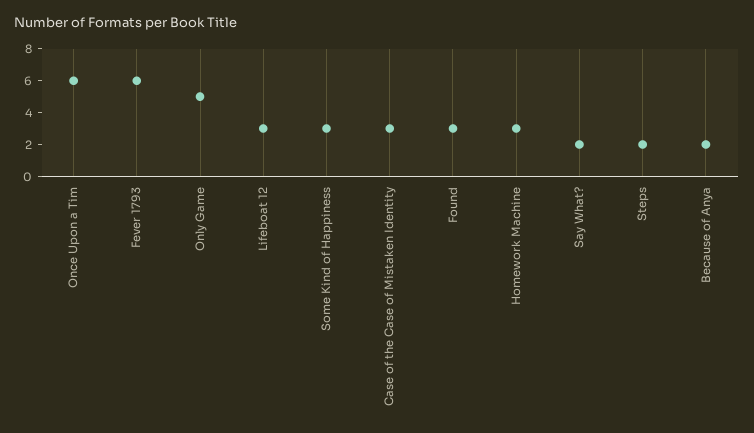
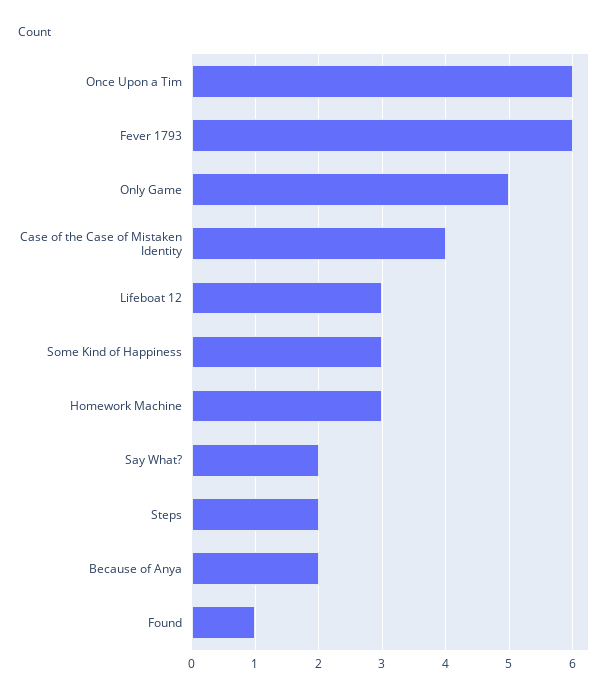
  {
    "Once Upon a Tim": 6,
    "Fever 1793": 6,
    "Only Game": 5,
    "Lifeboat 12": 3,
    "Some Kind of Happiness": 3,
-   "Case of the Case of Mistaken Identity": 3,
+   "Case of the Case of Mistaken Identity": 4,
-   "Found": 3,
+   "Found": 1,
    "Homework Machine": 3,
    "Say What?": 2,
    "Steps": 2,
    "Because of Anya": 2
  }

